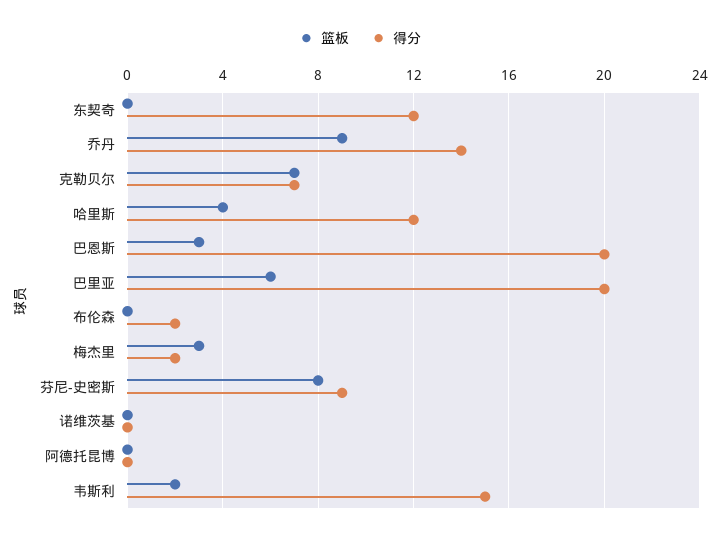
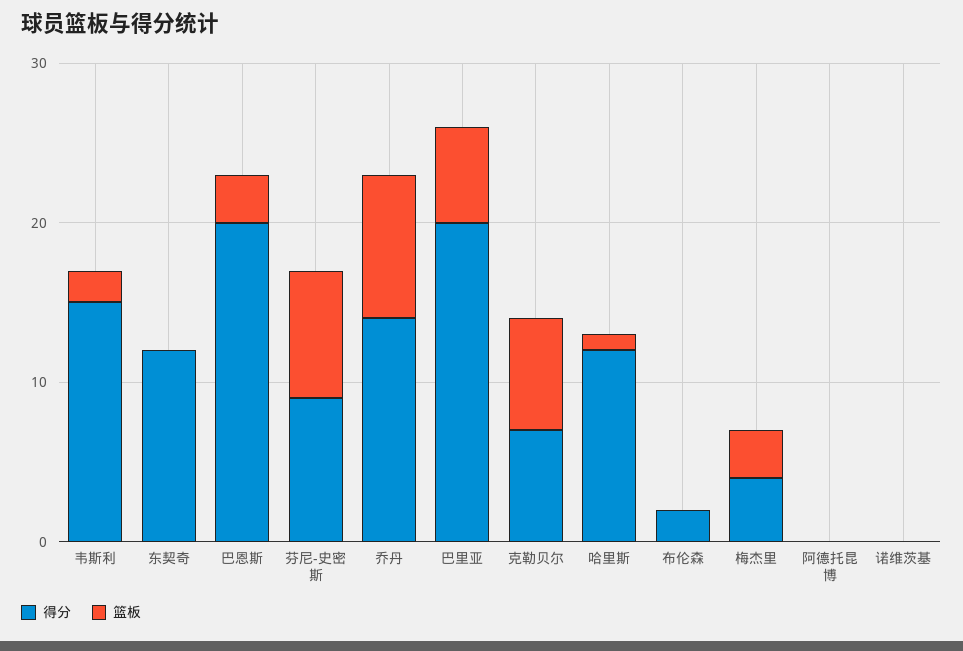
  {
    "篮板": {
      "东契奇": 0,
      "乔丹": 9,
      "克勒贝尔": 7,
-     "哈里斯": 4,
+     "哈里斯": 1,
      "巴恩斯": 3,
      "巴里亚": 6,
      "布伦森": 0,
      "梅杰里": 3,
      "芬尼-史密斯": 8,
      "诺维茨基": 0,
      "阿德托昆博": 0,
      "韦斯利": 2
    },
    "得分": {
      "东契奇": 12,
      "乔丹": 14,
      "克勒贝尔": 7,
      "哈里斯": 12,
      "巴恩斯": 20,
      "巴里亚": 20,
      "布伦森": 2,
-     "梅杰里": 2,
+     "梅杰里": 4,
      "芬尼-史密斯": 9,
      "诺维茨基": 0,
      "阿德托昆博": 0,
      "韦斯利": 15
    }
  }

